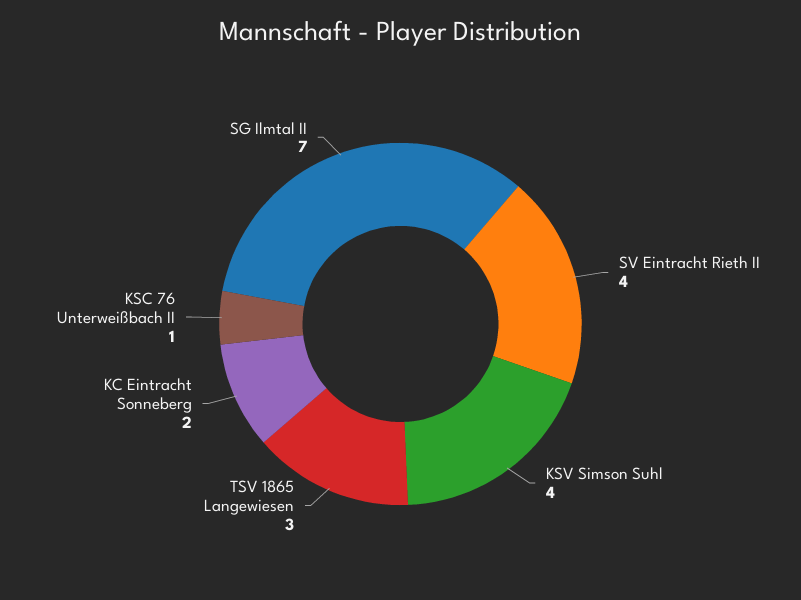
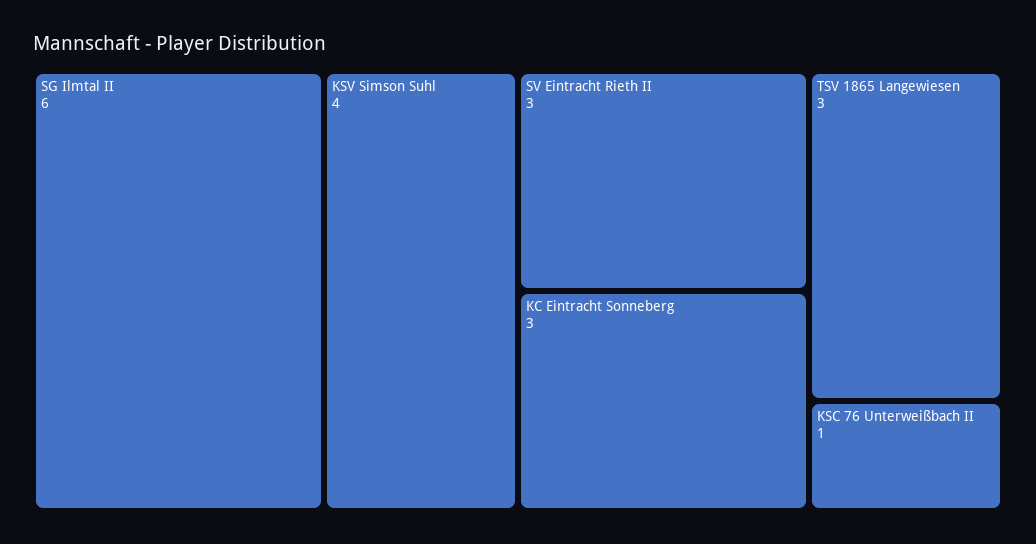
  {
-   "SV Eintracht Rieth II": 4,
+   "SV Eintracht Rieth II": 3,
    "KSV Simson Suhl": 4,
    "TSV 1865 Langewiesen": 3,
-   "KC Eintracht Sonneberg": 2,
+   "KC Eintracht Sonneberg": 3,
    "KSC 76 Unterweißbach II": 1,
-   "SG Ilmtal II": 7
+   "SG Ilmtal II": 6
  }

